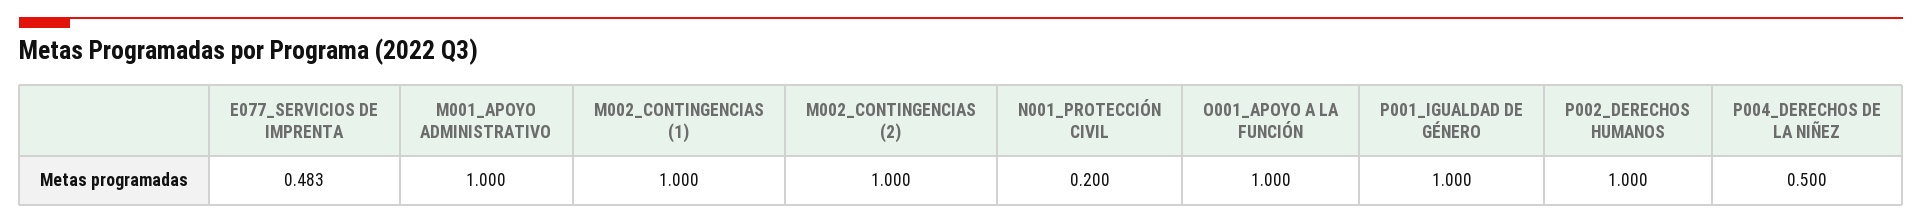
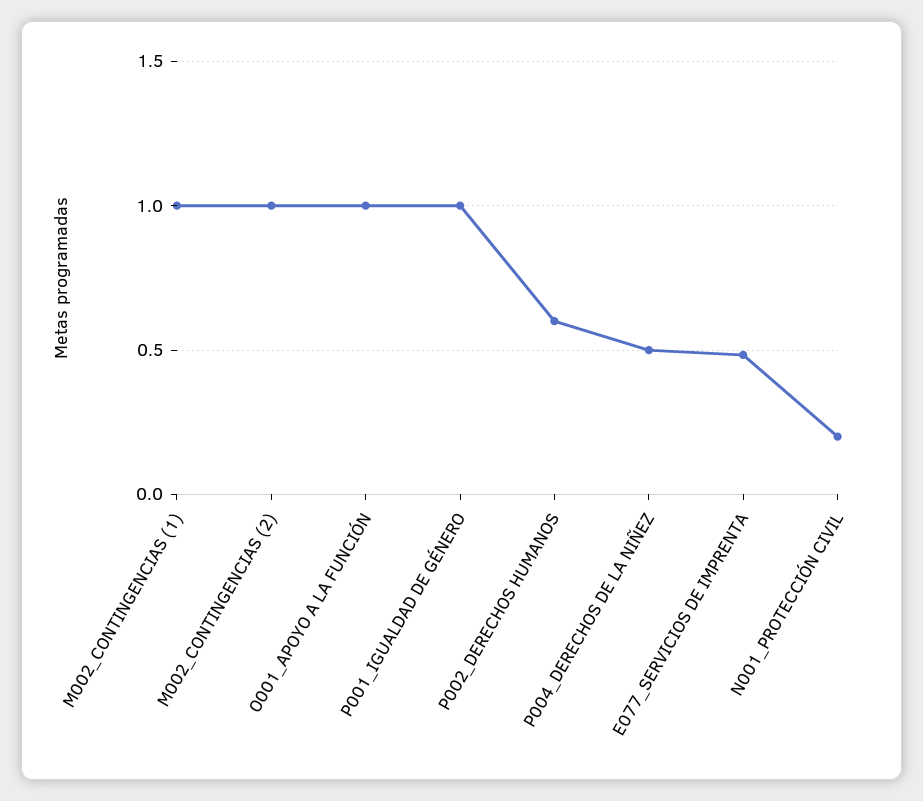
  {
    "E077_SERVICIOS DE IMPRENTA": 0.483,
-   "M001_APOYO ADMINISTRATIVO": 1,
    "M002_CONTINGENCIAS (1)": 1,
    "M002_CONTINGENCIAS (2)": 1,
    "N001_PROTECCIÓN CIVIL": 0.2,
    "O001_APOYO A LA FUNCIÓN": 1,
    "P001_IGUALDAD DE GÉNERO": 1,
-   "P002_DERECHOS HUMANOS": 1,
+   "P002_DERECHOS HUMANOS": 0.6,
    "P004_DERECHOS DE LA NIÑEZ": 0.5
  }

